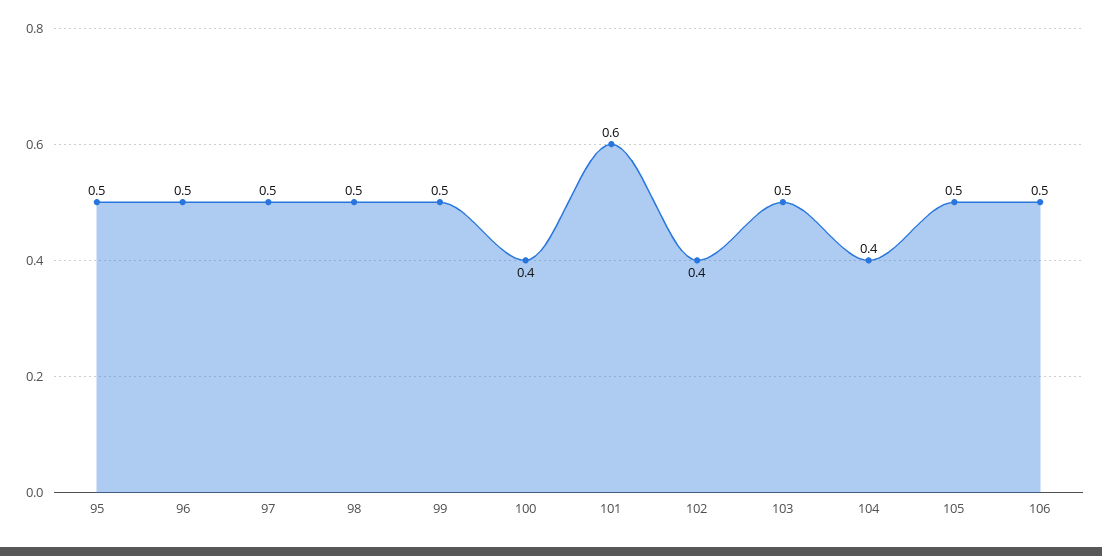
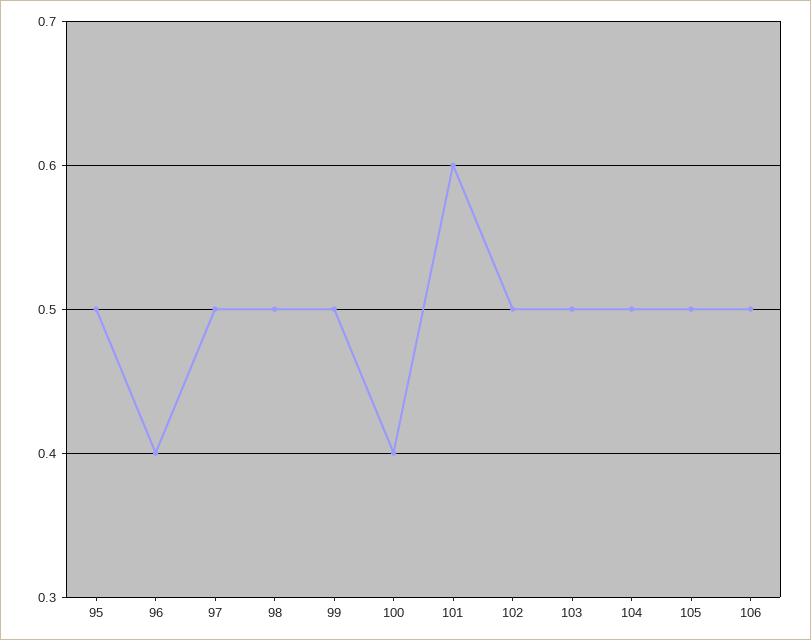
  {
    "95": 0.5,
-   "96": 0.5,
+   "96": 0.4,
    "97": 0.5,
    "98": 0.5,
    "99": 0.5,
    "100": 0.4,
    "101": 0.6,
-   "102": 0.4,
+   "102": 0.5,
    "103": 0.5,
-   "104": 0.4,
+   "104": 0.5,
    "105": 0.5,
    "106": 0.5
  }

